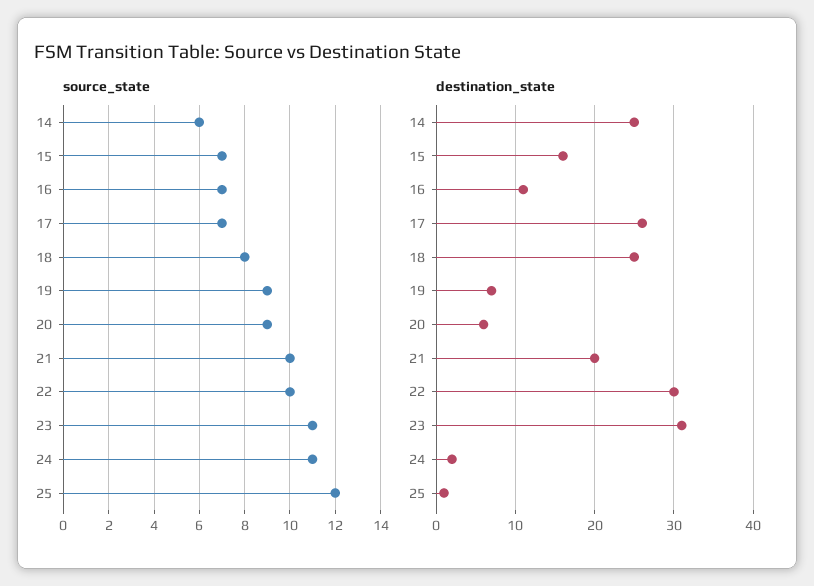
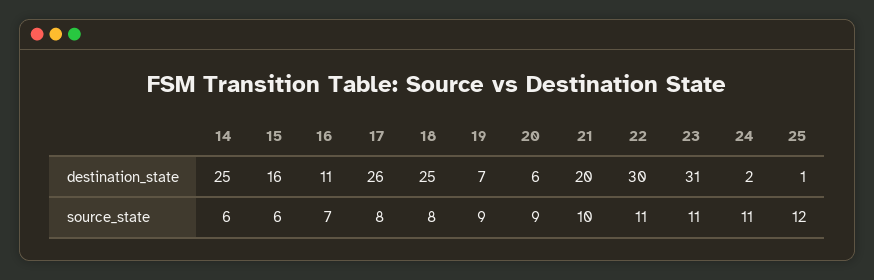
  {
    "source_state": {
      "14": 6,
-     "15": 7,
+     "15": 6,
      "16": 7,
-     "17": 7,
+     "17": 8,
      "18": 8,
      "19": 9,
      "20": 9,
      "21": 10,
-     "22": 10,
+     "22": 11,
      "23": 11,
      "24": 11,
      "25": 12
    },
    "destination_state": {
      "14": 25,
      "15": 16,
      "16": 11,
      "17": 26,
      "18": 25,
      "19": 7,
      "20": 6,
      "21": 20,
      "22": 30,
      "23": 31,
      "24": 2,
      "25": 1
    }
  }

